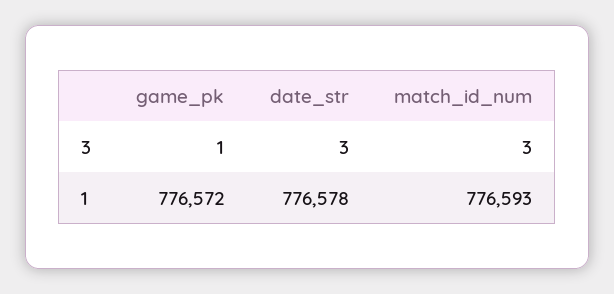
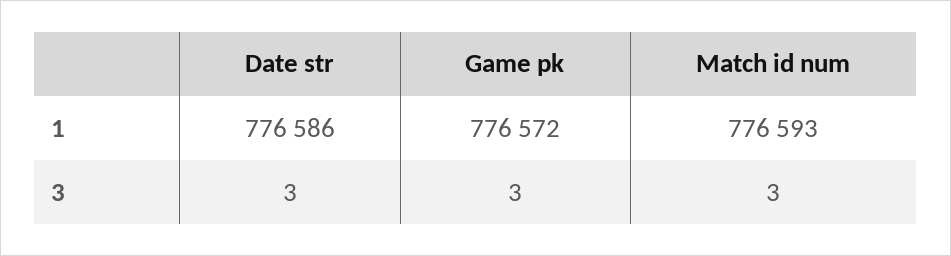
  {
    "game_pk": {
-     "3": 1,
+     "3": 3,
      "1": 776572
    },
    "date_str": {
      "3": 3,
-     "1": 776578
+     "1": 776586
    },
    "match_id_num": {
      "3": 3,
      "1": 776593
    }
  }

